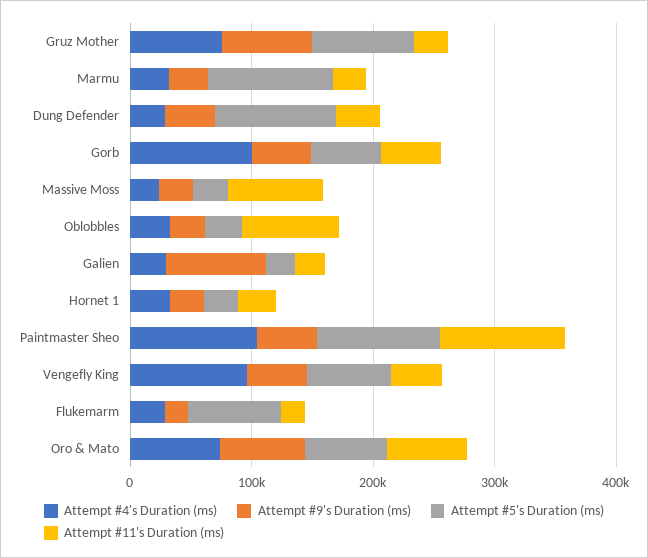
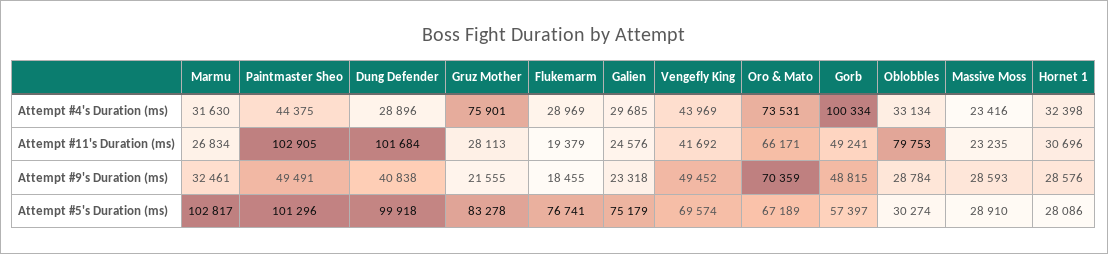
  {
    "Attempt #4's Duration (ms)": {
      "Gruz Mother": 75901,
      "Marmu": 31630,
      "Dung Defender": 28896,
      "Gorb": 100334,
      "Massive Moss": 23416,
      "Oblobbles": 33134,
      "Galien": 29685,
      "Hornet 1": 32398,
-     "Paintmaster Sheo": 100000,
+     "Paintmaster Sheo": 44375,
-     "Vengefly King": 100000,
+     "Vengefly King": 43969,
      "Flukemarm": 28969,
      "Oro & Mato": 73531
    },
    "Attempt #9's Duration (ms)": {
-     "Gruz Mother": 80000,
+     "Gruz Mother": 21555,
      "Marmu": 32461,
      "Dung Defender": 40838,
      "Gorb": 48815,
      "Massive Moss": 28593,
      "Oblobbles": 28784,
-     "Galien": 80000,
+     "Galien": 23318,
      "Hornet 1": 28576,
      "Paintmaster Sheo": 49491,
      "Vengefly King": 49452,
      "Flukemarm": 18455,
      "Oro & Mato": 70359
    },
    "Attempt #5's Duration (ms)": {
      "Gruz Mother": 83278,
      "Marmu": 102817,
      "Dung Defender": 99918,
      "Gorb": 57397,
      "Massive Moss": 28910,
      "Oblobbles": 30274,
-     "Galien": 20000,
+     "Galien": 75179,
      "Hornet 1": 28086,
      "Paintmaster Sheo": 101296,
      "Vengefly King": 69574,
      "Flukemarm": 76741,
      "Oro & Mato": 67189
    },
    "Attempt #11's Duration (ms)": {
      "Gruz Mother": 28113,
      "Marmu": 26834,
-     "Dung Defender": 40000,
+     "Dung Defender": 101684,
      "Gorb": 49241,
-     "Massive Moss": 80000,
+     "Massive Moss": 23235,
      "Oblobbles": 79753,
      "Galien": 24576,
      "Hornet 1": 30696,
      "Paintmaster Sheo": 102905,
      "Vengefly King": 41692,
      "Flukemarm": 19379,
      "Oro & Mato": 66171
    }
  }

